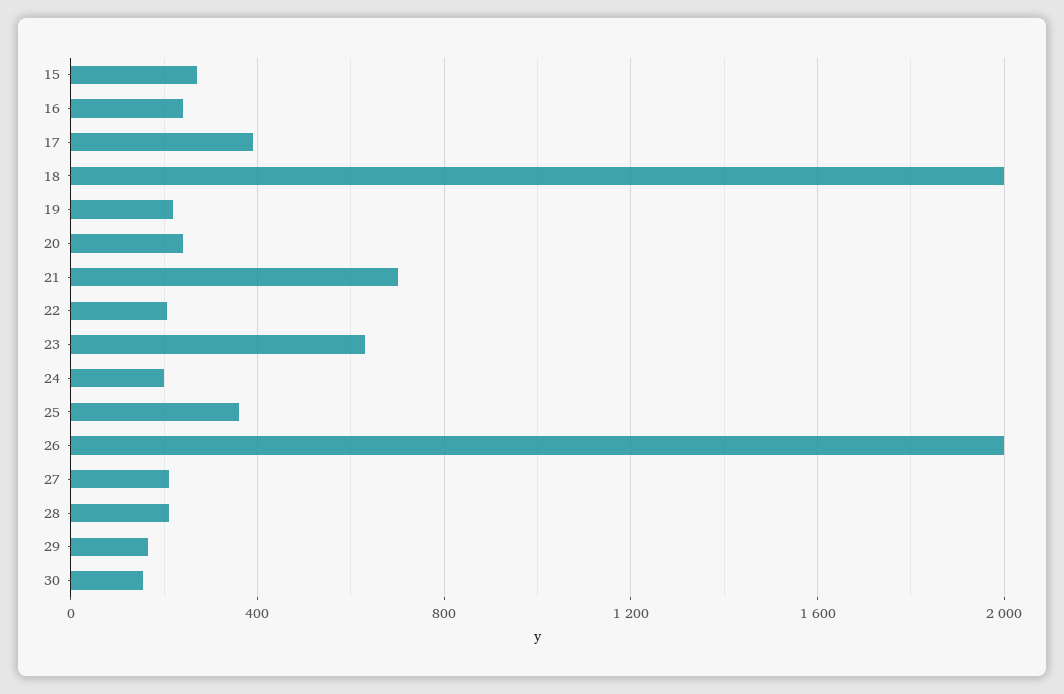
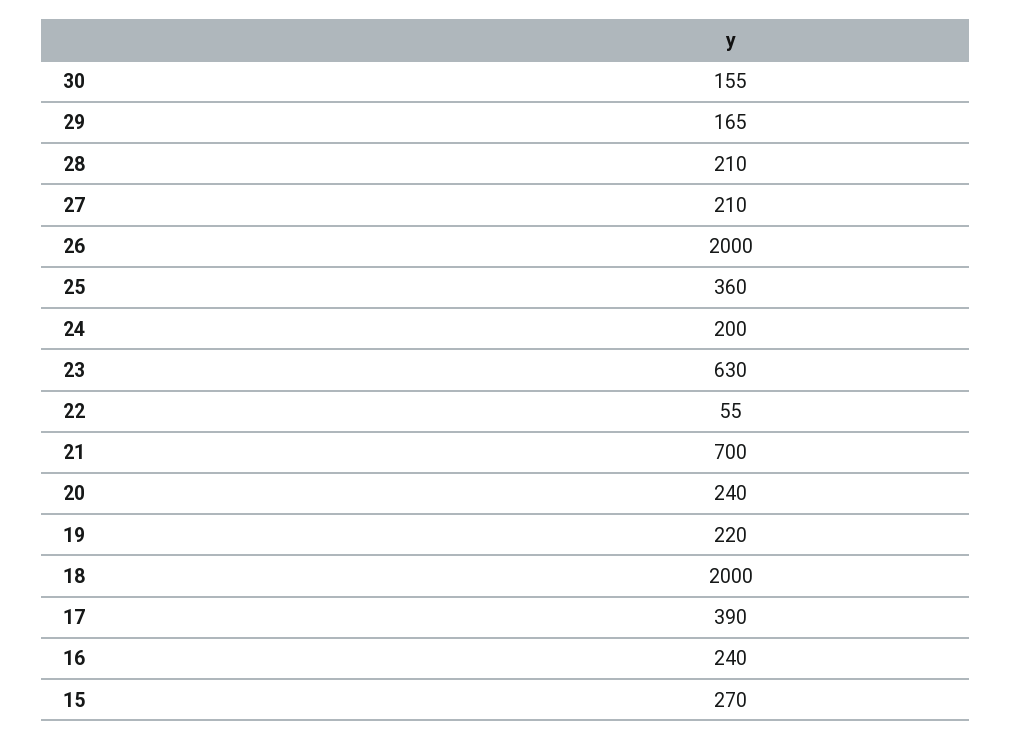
  {
    "15": 270,
    "16": 240,
    "17": 390,
    "18": 2000,
    "19": 220,
    "20": 240,
    "21": 700,
-   "22": 200,
+   "22": 55,
    "23": 630,
    "24": 200,
    "25": 360,
    "26": 2000,
    "27": 210,
    "28": 210,
    "29": 165,
    "30": 155
  }

